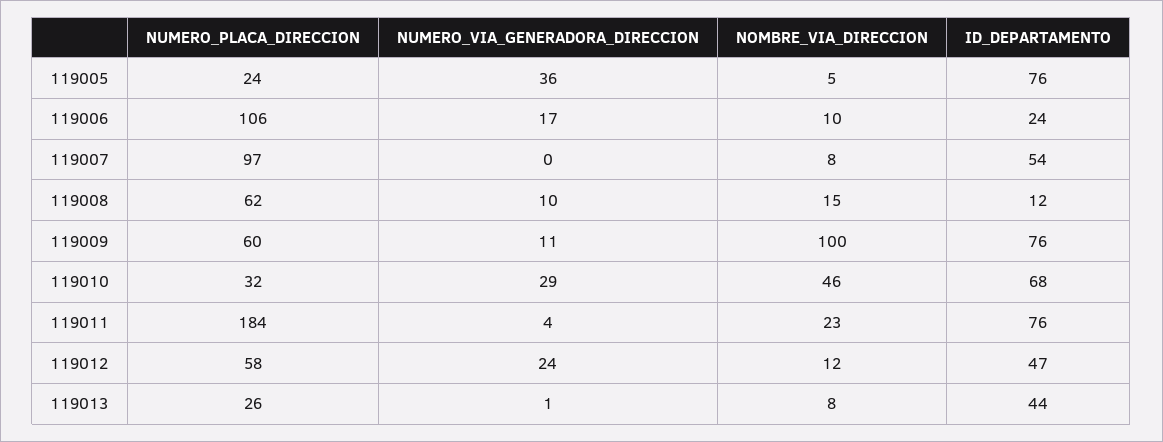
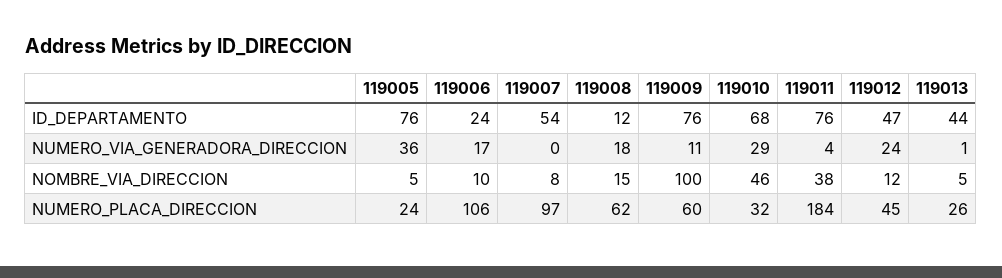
  {
    "NUMERO_PLACA_DIRECCION": {
      "119005": 24,
      "119006": 106,
      "119007": 97,
      "119008": 62,
      "119009": 60,
      "119010": 32,
      "119011": 184,
-     "119012": 58,
+     "119012": 45,
      "119013": 26
    },
    "NUMERO_VIA_GENERADORA_DIRECCION": {
      "119005": 36,
      "119006": 17,
      "119007": 0,
-     "119008": 10,
+     "119008": 18,
      "119009": 11,
      "119010": 29,
      "119011": 4,
      "119012": 24,
      "119013": 1
    },
    "NOMBRE_VIA_DIRECCION": {
      "119005": 5,
      "119006": 10,
      "119007": 8,
      "119008": 15,
      "119009": 100,
      "119010": 46,
-     "119011": 23,
+     "119011": 38,
      "119012": 12,
-     "119013": 8
+     "119013": 5
    },
    "ID_DEPARTAMENTO": {
      "119005": 76,
      "119006": 24,
      "119007": 54,
      "119008": 12,
      "119009": 76,
      "119010": 68,
      "119011": 76,
      "119012": 47,
      "119013": 44
    }
  }

